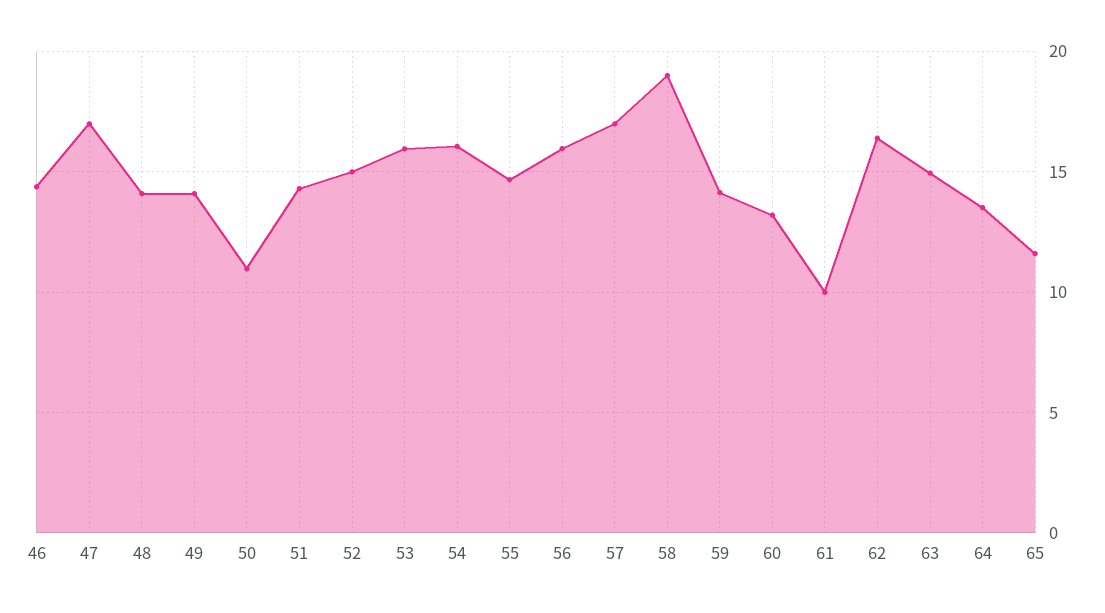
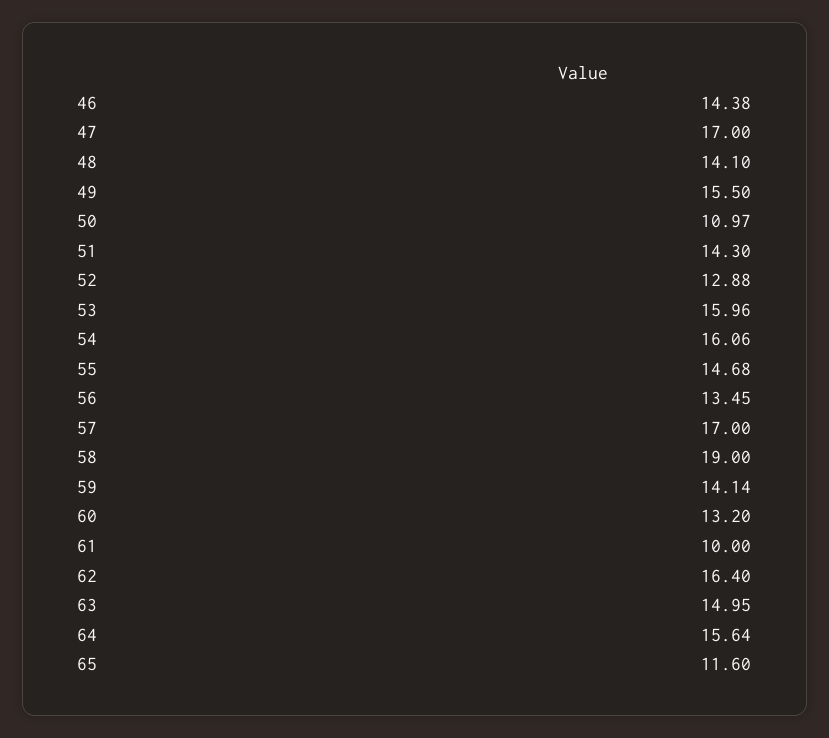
  {
    "46": 14.38,
    "47": 17,
    "48": 14.1,
-   "49": 14,
+   "49": 15.5,
    "50": 10.97,
    "51": 14.3,
-   "52": 15,
+   "52": 12.88,
    "53": 15.96,
    "54": 16.06,
    "55": 14.68,
-   "56": 16,
+   "56": 13.45,
    "57": 17,
    "58": 19,
    "59": 14.14,
    "60": 13.2,
    "61": 10,
    "62": 16.4,
    "63": 14.95,
-   "64": 13.5,
+   "64": 15.64,
    "65": 11.6
  }

